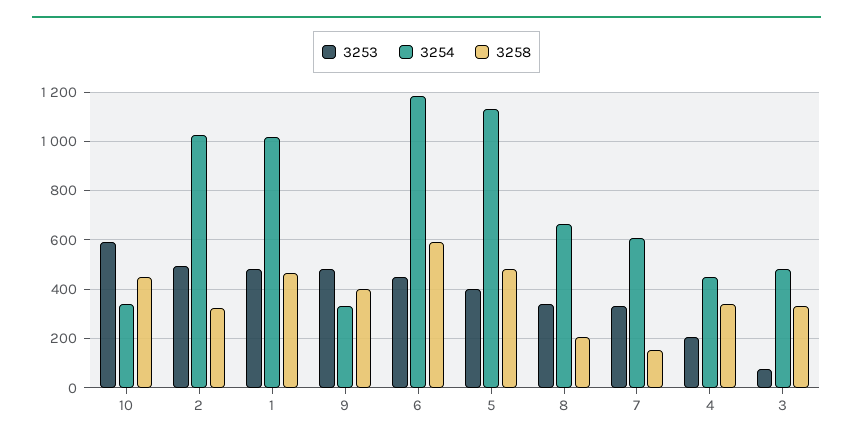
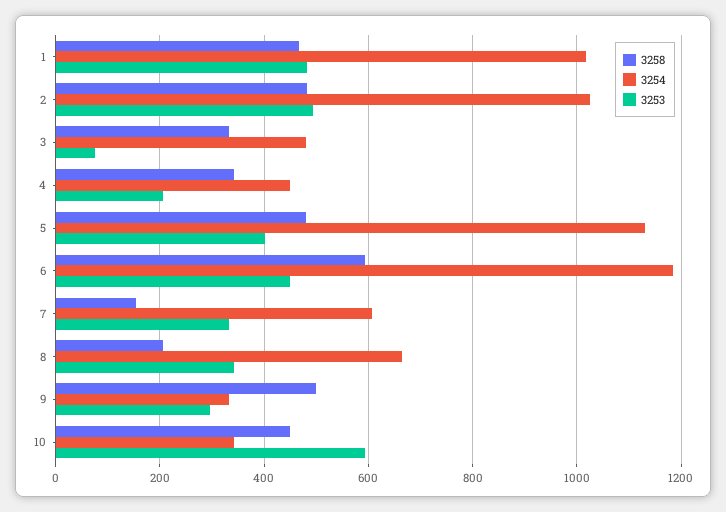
  {
    "3253": {
      "10": 600,
      "2": 500,
      "1": 480,
-     "9": 475,
+     "9": 300,
      "6": 460,
      "5": 400,
      "8": 340,
      "7": 340,
      "4": 200,
      "3": 80
    },
    "3254": {
      "10": 340,
      "2": 1020,
      "1": 1020,
      "9": 340,
      "6": 1180,
      "5": 1140,
      "8": 660,
      "7": 600,
      "4": 460,
      "3": 480
    },
    "3258": {
      "10": 460,
-     "2": 325,
+     "2": 480,
      "1": 460,
-     "9": 400,
+     "9": 500,
      "6": 600,
      "5": 480,
      "8": 200,
      "7": 160,
      "4": 340,
      "3": 340
    }
  }

